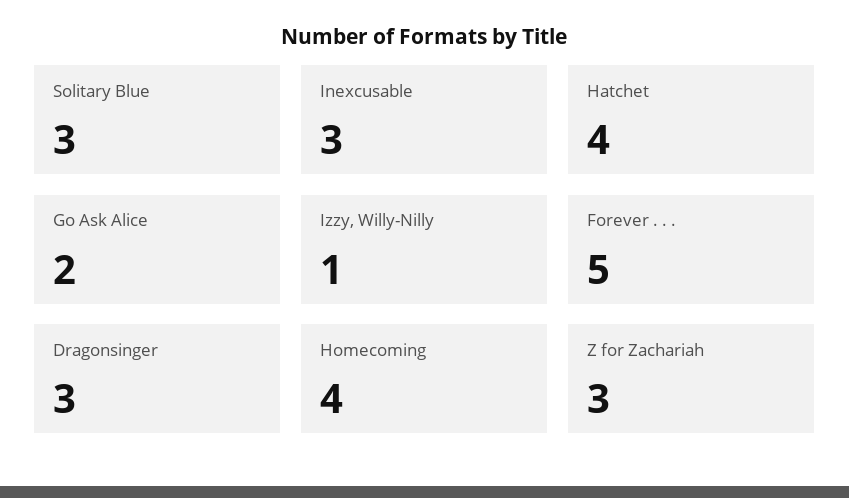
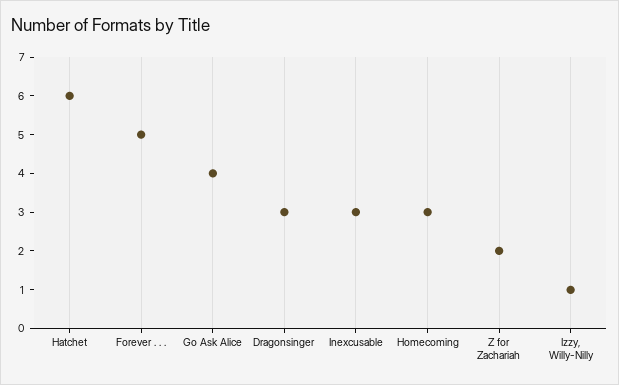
  {
-   "Solitary Blue": 3,
    "Inexcusable": 3,
-   "Hatchet": 4,
+   "Hatchet": 6,
-   "Go Ask Alice": 2,
+   "Go Ask Alice": 4,
    "Izzy, Willy-Nilly": 1,
    "Forever . . .": 5,
    "Dragonsinger": 3,
-   "Homecoming": 4,
+   "Homecoming": 3,
-   "Z for Zachariah": 3
+   "Z for Zachariah": 2
  }

